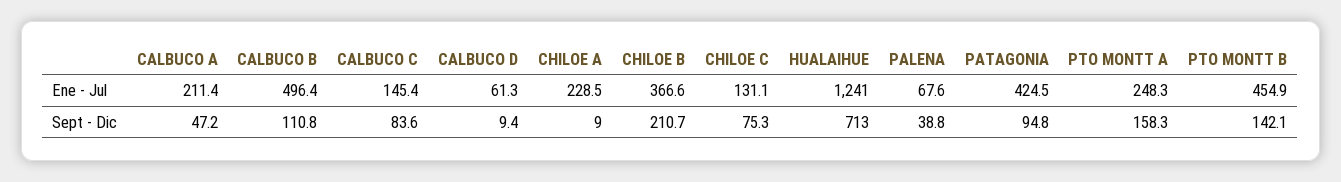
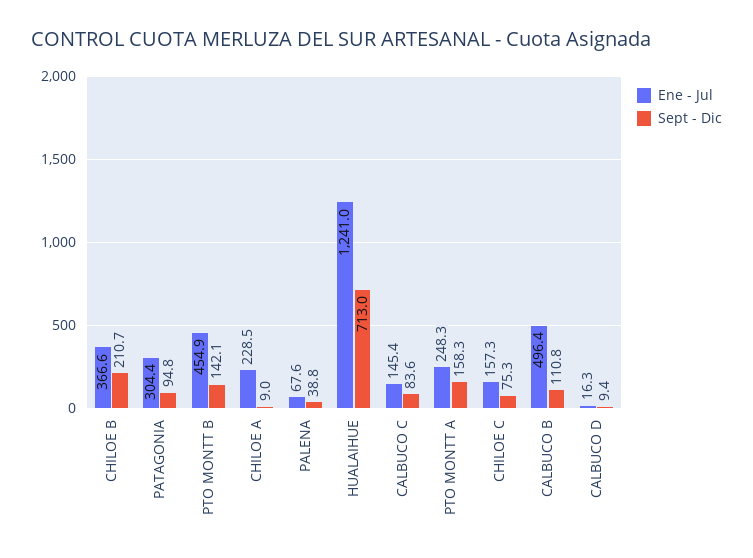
  {
    "Ene - Jul": {
-     "CALBUCO A": 211.4,
      "CALBUCO B": 496.4,
      "CALBUCO C": 145.4,
-     "CALBUCO D": 61.3,
+     "CALBUCO D": 16.3,
      "CHILOE A": 228.5,
      "CHILOE B": 366.6,
-     "CHILOE C": 131.1,
+     "CHILOE C": 157.3,
      "HUALAIHUE": 1241,
      "PALENA": 67.6,
-     "PATAGONIA": 424.5,
+     "PATAGONIA": 304.4,
      "PTO MONTT A": 248.3,
      "PTO MONTT B": 454.9
    },
    "Sept - Dic": {
-     "CALBUCO A": 47.2,
      "CALBUCO B": 110.8,
      "CALBUCO C": 83.6,
      "CALBUCO D": 9.4,
      "CHILOE A": 9,
      "CHILOE B": 210.7,
      "CHILOE C": 75.3,
      "HUALAIHUE": 713,
      "PALENA": 38.8,
      "PATAGONIA": 94.8,
      "PTO MONTT A": 158.3,
      "PTO MONTT B": 142.1
    }
  }

